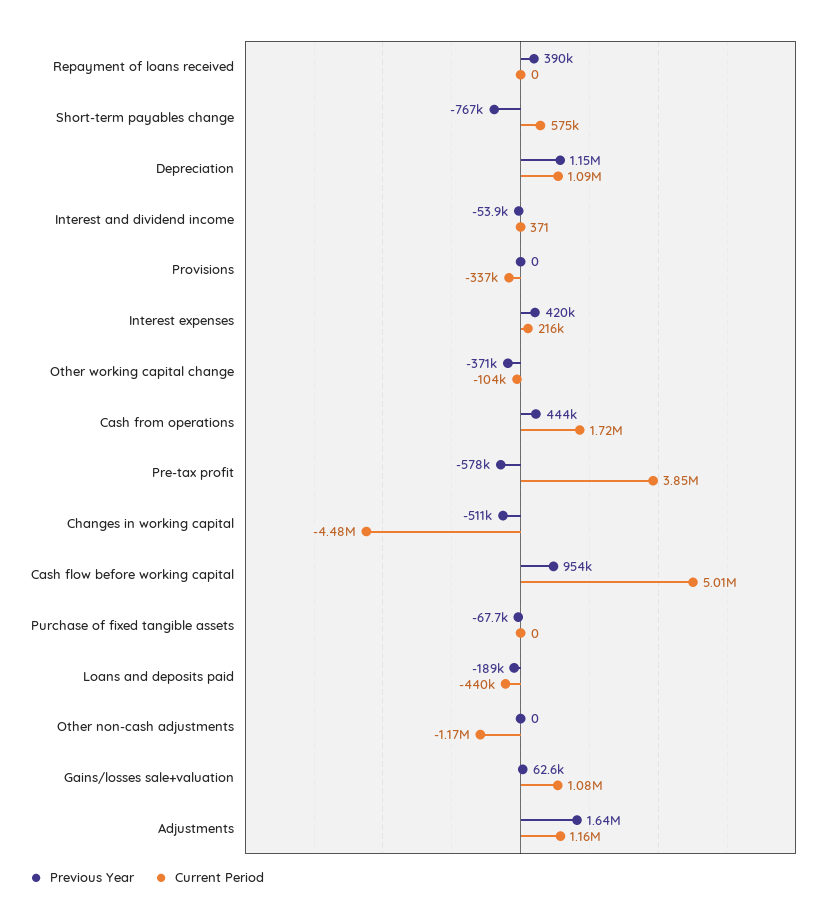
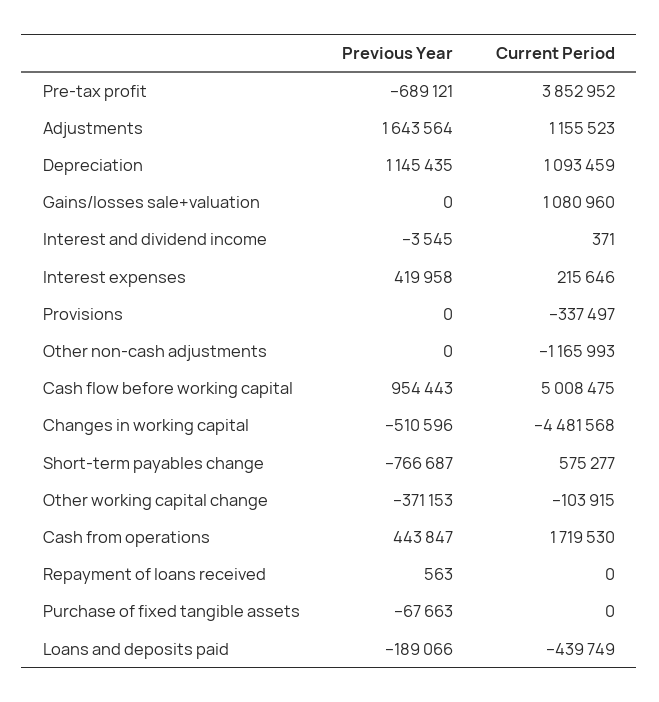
  {
    "Previous Year": {
-     "Repayment of loans received": 390000,
+     "Repayment of loans received": 563,
      "Short-term payables change": -766687,
      "Depreciation": 1145435,
-     "Interest and dividend income": -53900,
+     "Interest and dividend income": -3545,
      "Provisions": 0,
      "Interest expenses": 419958,
      "Other working capital change": -371153,
      "Cash from operations": 443847,
-     "Pre-tax profit": -578000,
+     "Pre-tax profit": -689121,
      "Changes in working capital": -510596,
      "Cash flow before working capital": 954443,
      "Purchase of fixed tangible assets": -67663,
      "Loans and deposits paid": -189066,
      "Other non-cash adjustments": 0,
-     "Gains/losses sale+valuation": 62600,
+     "Gains/losses sale+valuation": 0,
      "Adjustments": 1643564
    },
    "Current Period": {
      "Repayment of loans received": 0,
      "Short-term payables change": 575277,
      "Depreciation": 1093459,
      "Interest and dividend income": 371,
      "Provisions": -337497,
      "Interest expenses": 215646,
      "Other working capital change": -103915,
      "Cash from operations": 1719530,
      "Pre-tax profit": 3852952,
      "Changes in working capital": -4481568,
      "Cash flow before working capital": 5008475,
      "Purchase of fixed tangible assets": 0,
      "Loans and deposits paid": -439749,
      "Other non-cash adjustments": -1165993,
      "Gains/losses sale+valuation": 1080960,
      "Adjustments": 1155523
    }
  }

